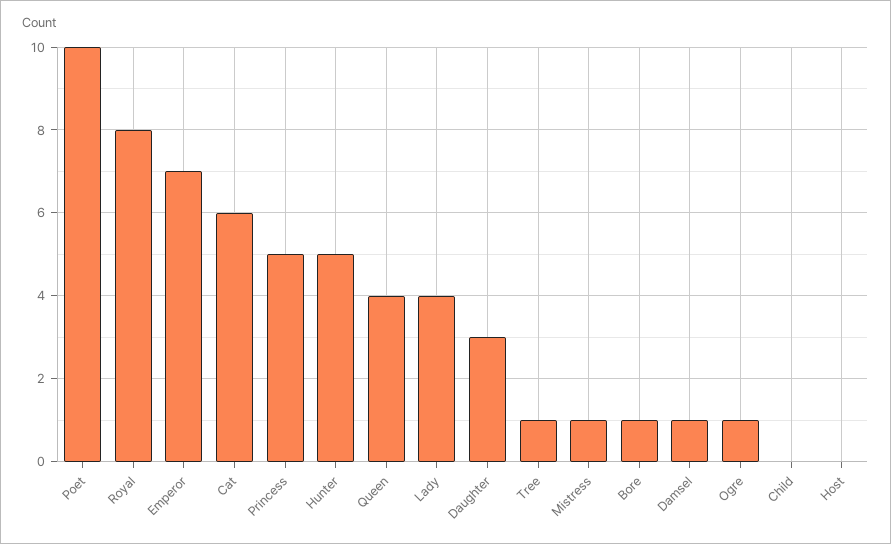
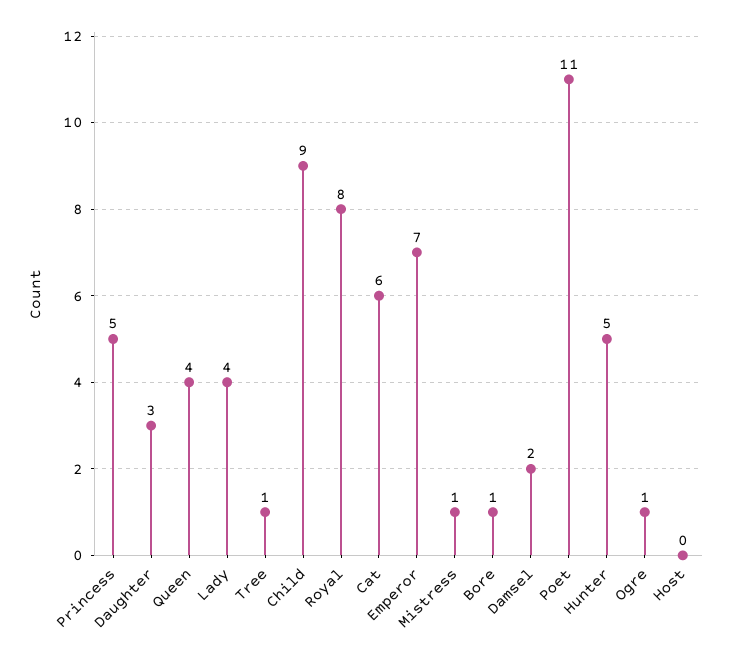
  {
-   "Poet": 10,
+   "Poet": 11,
    "Royal": 8,
    "Emperor": 7,
    "Cat": 6,
    "Princess": 5,
    "Hunter": 5,
    "Queen": 4,
    "Lady": 4,
    "Daughter": 3,
    "Tree": 1,
    "Mistress": 1,
    "Bore": 1,
-   "Damsel": 1,
+   "Damsel": 2,
    "Ogre": 1,
-   "Child": 0,
+   "Child": 9,
    "Host": 0
  }

